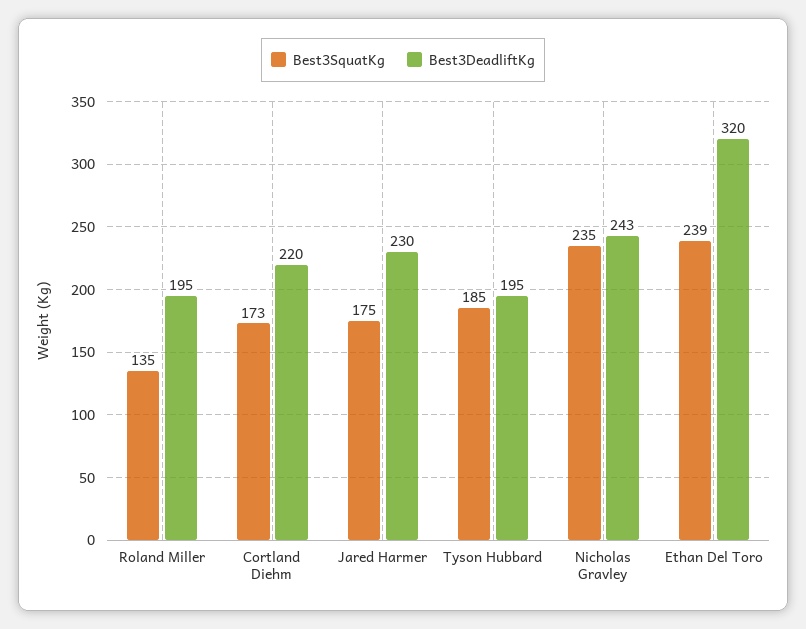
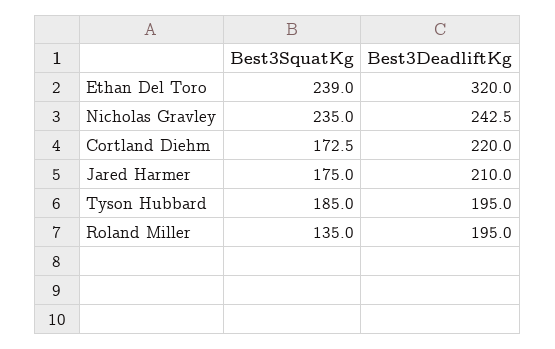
  {
    "Best3SquatKg": {
      "Roland Miller": 135,
      "Cortland Diehm": 172.5,
      "Jared Harmer": 175,
      "Tyson Hubbard": 185,
      "Nicholas Gravley": 235,
      "Ethan Del Toro": 239
    },
    "Best3DeadliftKg": {
      "Roland Miller": 195,
      "Cortland Diehm": 220,
-     "Jared Harmer": 230,
+     "Jared Harmer": 210,
      "Tyson Hubbard": 195,
      "Nicholas Gravley": 242.5,
      "Ethan Del Toro": 320
    }
  }

